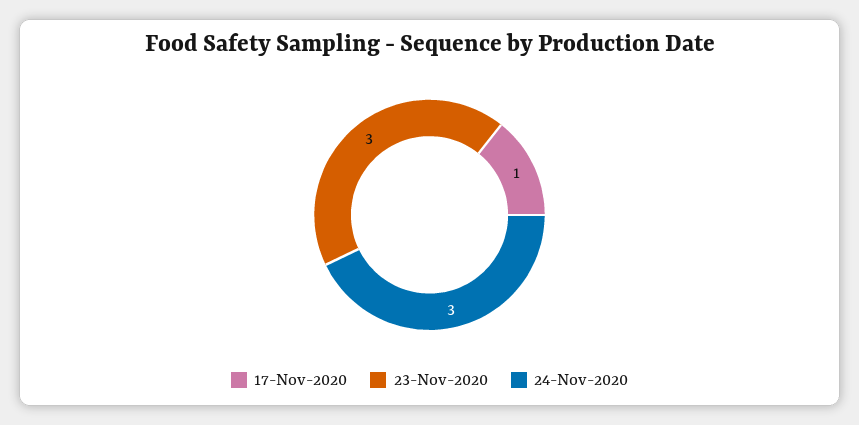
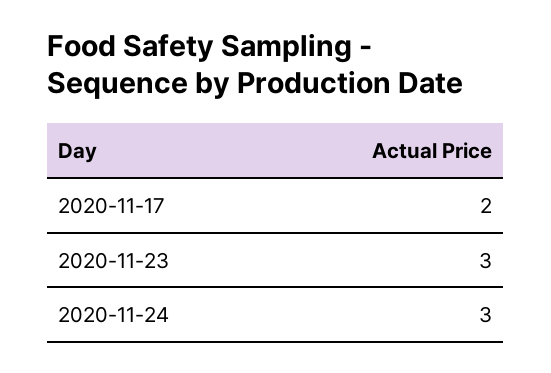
  {
-   "17-Nov-2020": 1,
+   "17-Nov-2020": 2,
    "23-Nov-2020": 3,
    "24-Nov-2020": 3
  }

